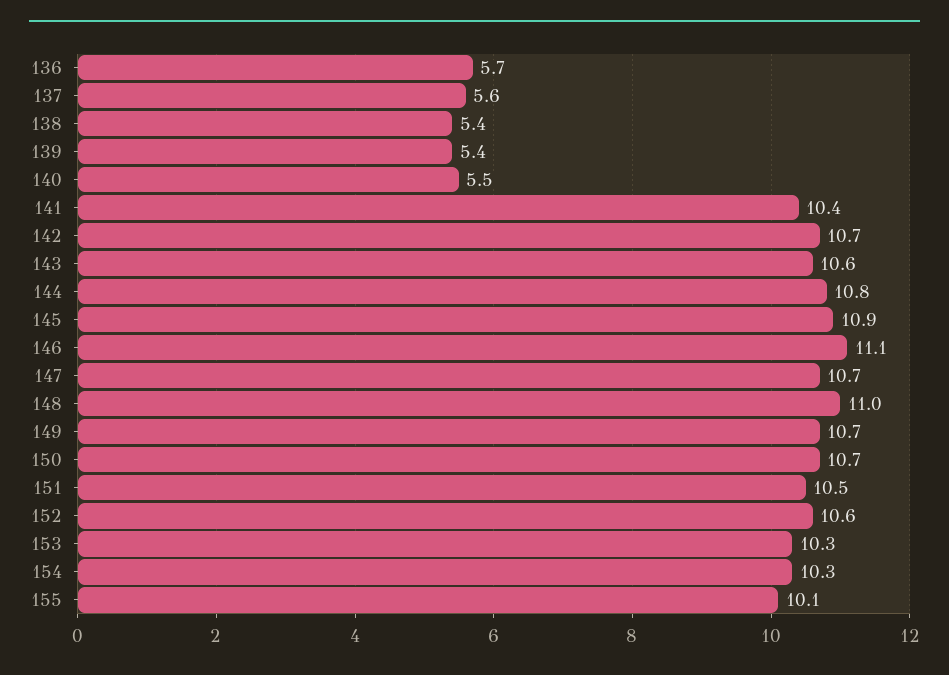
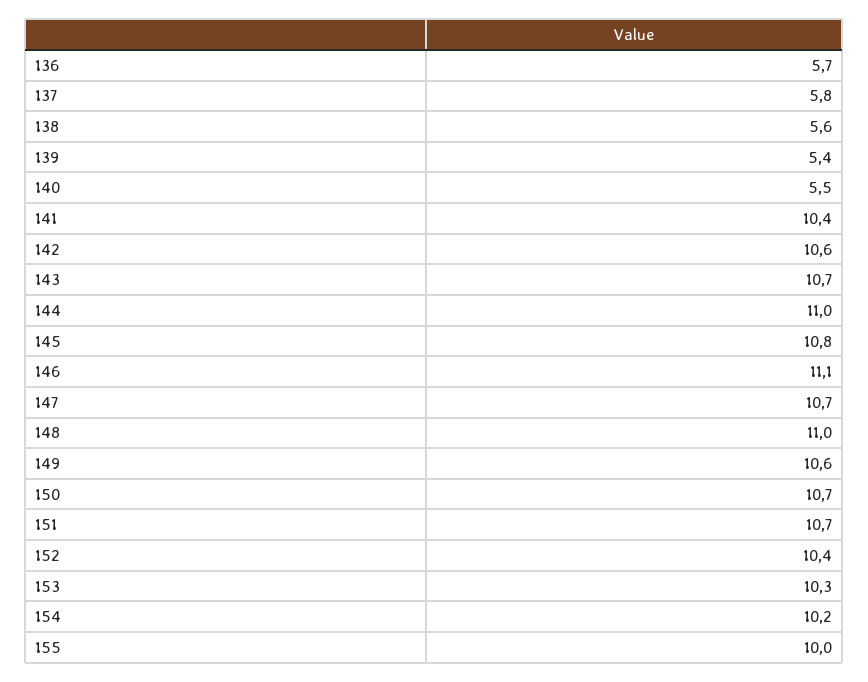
  {
    "136": 5.7,
-   "137": 5.6,
+   "137": 5.8,
-   "138": 5.4,
+   "138": 5.6,
    "139": 5.4,
    "140": 5.5,
    "141": 10.4,
-   "142": 10.7,
+   "142": 10.6,
-   "143": 10.6,
+   "143": 10.7,
-   "144": 10.8,
+   "144": 11,
-   "145": 10.9,
+   "145": 10.8,
    "146": 11.1,
    "147": 10.7,
    "148": 11,
-   "149": 10.7,
+   "149": 10.6,
    "150": 10.7,
-   "151": 10.5,
+   "151": 10.7,
-   "152": 10.6,
+   "152": 10.4,
    "153": 10.3,
-   "154": 10.3,
+   "154": 10.2,
-   "155": 10.1
+   "155": 10
  }

